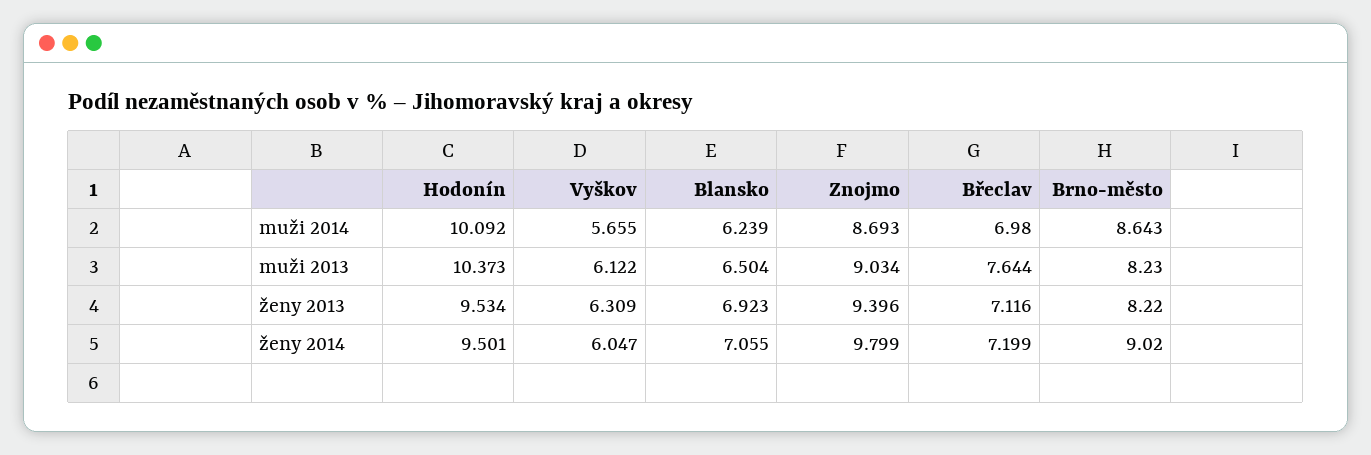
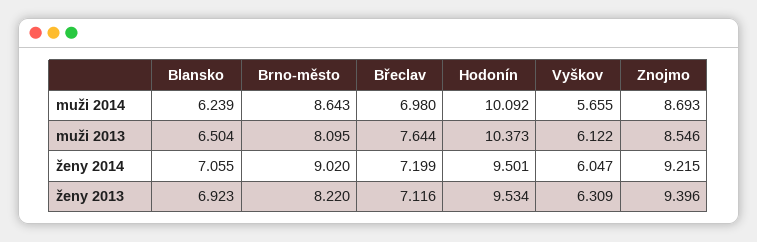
  {
    "Hodonín": {
      "muži 2014": 10.092,
      "muži 2013": 10.373,
      "ženy 2013": 9.534,
      "ženy 2014": 9.501
    },
    "Vyškov": {
      "muži 2014": 5.655,
      "muži 2013": 6.122,
      "ženy 2013": 6.309,
      "ženy 2014": 6.047
    },
    "Blansko": {
      "muži 2014": 6.239,
      "muži 2013": 6.504,
      "ženy 2013": 6.923,
      "ženy 2014": 7.055
    },
    "Znojmo": {
      "muži 2014": 8.693,
-     "muži 2013": 9.034,
+     "muži 2013": 8.546,
      "ženy 2013": 9.396,
-     "ženy 2014": 9.799
+     "ženy 2014": 9.215
    },
    "Břeclav": {
      "muži 2014": 6.98,
      "muži 2013": 7.644,
      "ženy 2013": 7.116,
      "ženy 2014": 7.199
    },
    "Brno-město": {
      "muži 2014": 8.643,
-     "muži 2013": 8.23,
+     "muži 2013": 8.095,
      "ženy 2013": 8.22,
      "ženy 2014": 9.02
    }
  }

